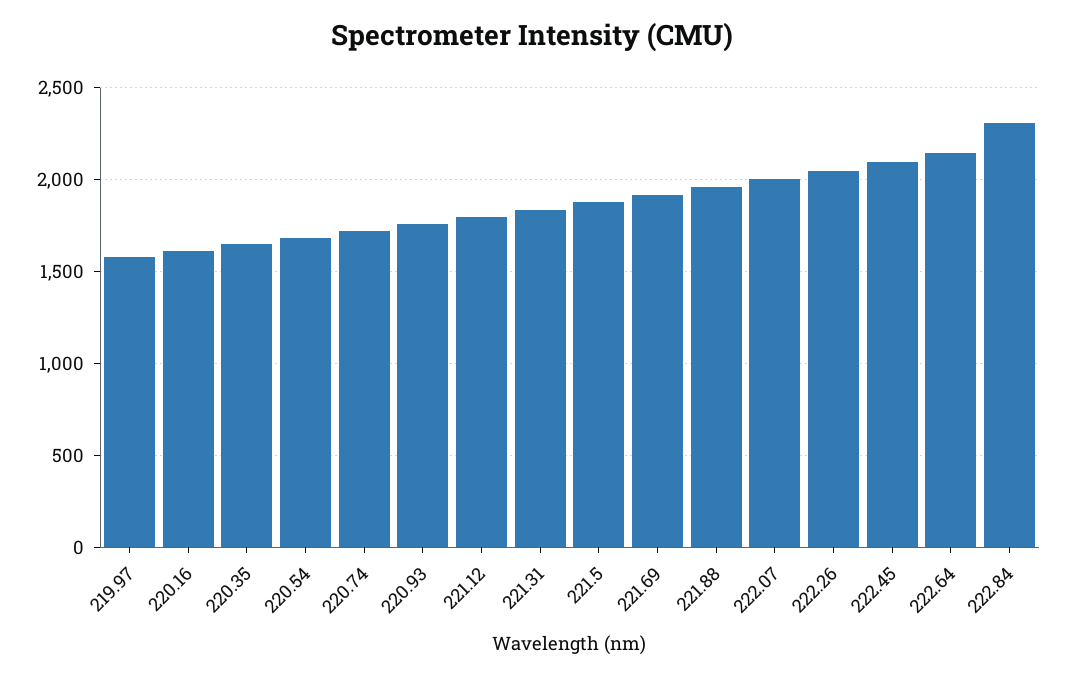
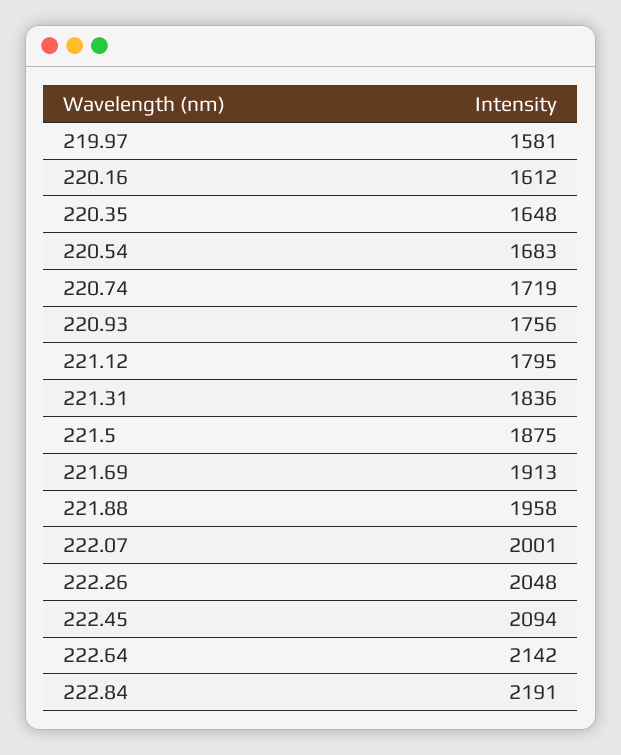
  {
    "219.97": 1581,
    "220.16": 1612,
    "220.35": 1648,
    "220.54": 1683,
    "220.74": 1719,
    "220.93": 1756,
    "221.12": 1795,
    "221.31": 1836,
    "221.5": 1875,
    "221.69": 1913,
    "221.88": 1958,
    "222.07": 2001,
    "222.26": 2048,
    "222.45": 2094,
    "222.64": 2142,
-   "222.84": 2300
+   "222.84": 2191
  }

